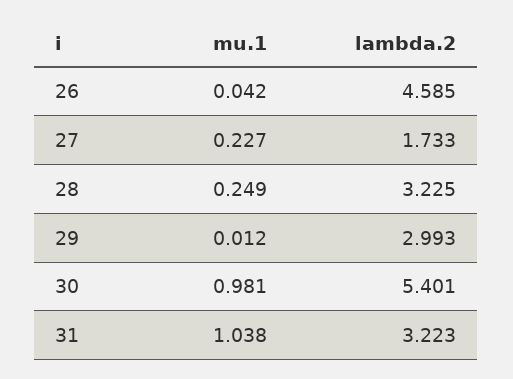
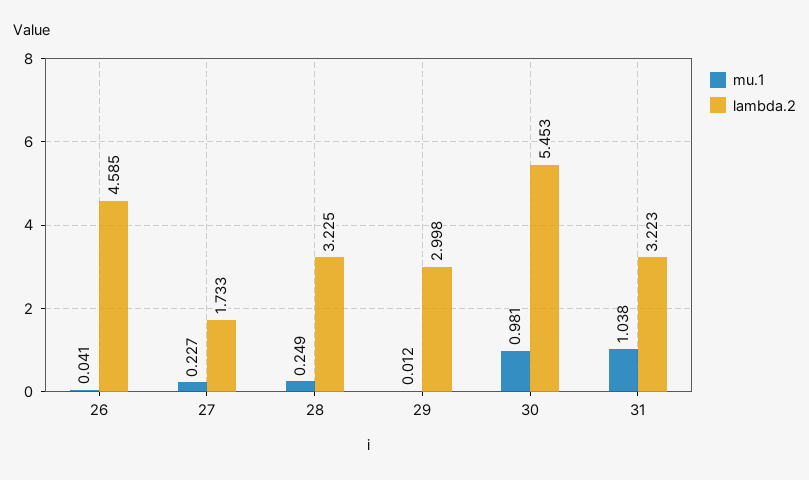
  {
    "mu.1": {
-     "26": 0.042,
+     "26": 0.041,
      "27": 0.227,
      "28": 0.249,
      "29": 0.012,
      "30": 0.981,
      "31": 1.038
    },
    "lambda.2": {
      "26": 4.585,
      "27": 1.733,
      "28": 3.225,
-     "29": 2.993,
+     "29": 2.998,
-     "30": 5.401,
+     "30": 5.453,
      "31": 3.223
    }
  }

